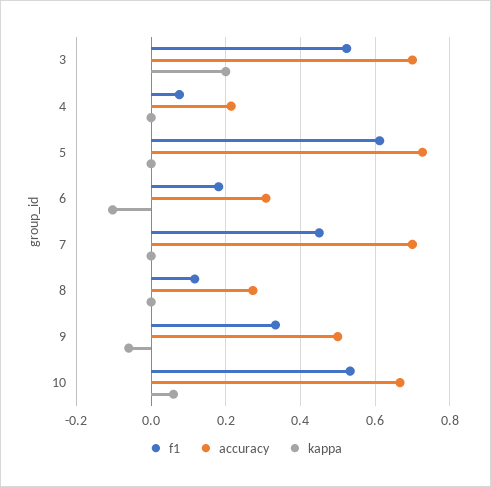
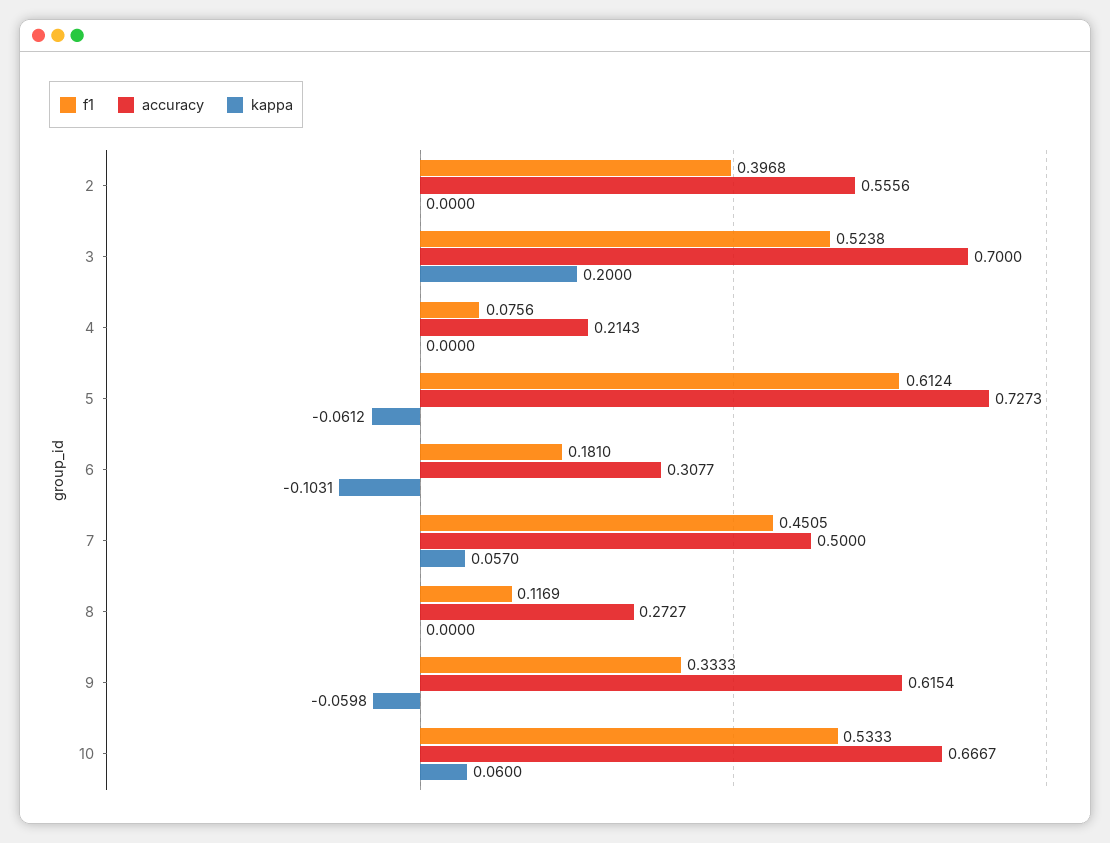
  {
    "f1": {
      "3": 0.5238,
      "4": 0.0756,
      "5": 0.6124,
      "6": 0.181,
      "7": 0.4505,
      "8": 0.1169,
      "9": 0.3333,
-     "10": 0.5333
+     "10": 0.5333,
+     "2": 0.3968
    },
    "accuracy": {
      "3": 0.7,
      "4": 0.2143,
      "5": 0.7273,
      "6": 0.3077,
-     "7": 0.7,
+     "7": 0.5,
      "8": 0.2727,
-     "9": 0.5,
+     "9": 0.6154,
-     "10": 0.6667
+     "10": 0.6667,
+     "2": 0.5556
    },
    "kappa": {
      "3": 0.2,
      "4": 0,
-     "5": 0,
+     "5": -0.0612,
      "6": -0.1031,
-     "7": 0,
+     "7": 0.057,
      "8": 0,
      "9": -0.0598,
-     "10": 0.06
+     "10": 0.06,
+     "2": 0
    }
  }

